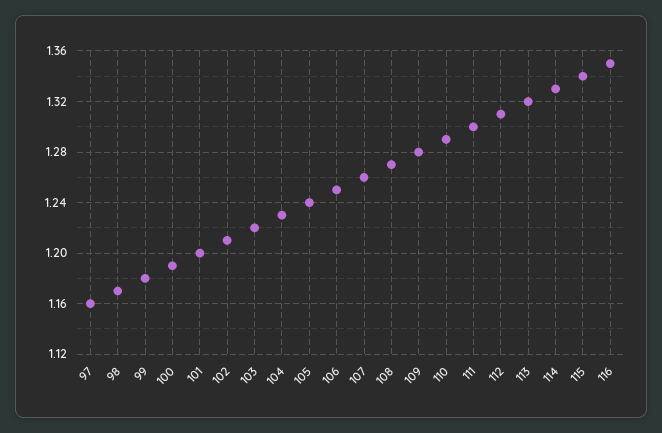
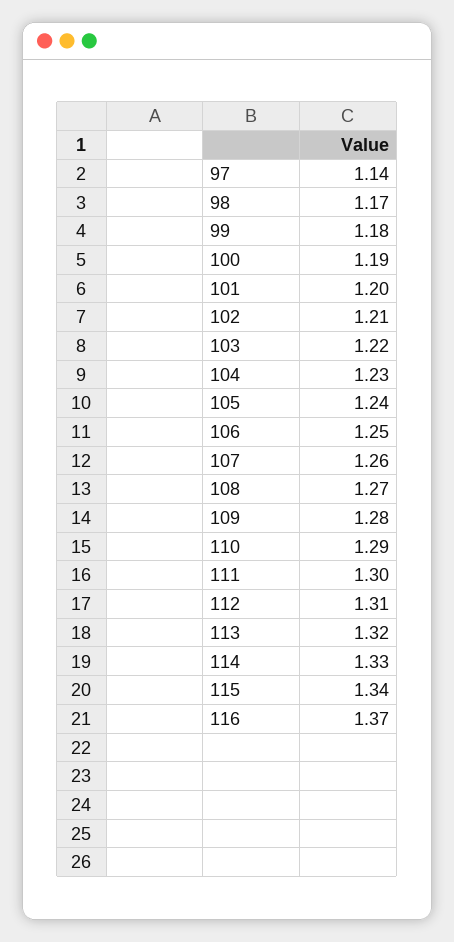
  {
-   "97": 1.16,
+   "97": 1.14,
    "98": 1.17,
    "99": 1.18,
    "100": 1.19,
    "101": 1.2,
    "102": 1.21,
    "103": 1.22,
    "104": 1.23,
    "105": 1.24,
    "106": 1.25,
    "107": 1.26,
    "108": 1.27,
    "109": 1.28,
    "110": 1.29,
    "111": 1.3,
    "112": 1.31,
    "113": 1.32,
    "114": 1.33,
    "115": 1.34,
-   "116": 1.35
+   "116": 1.37
  }

